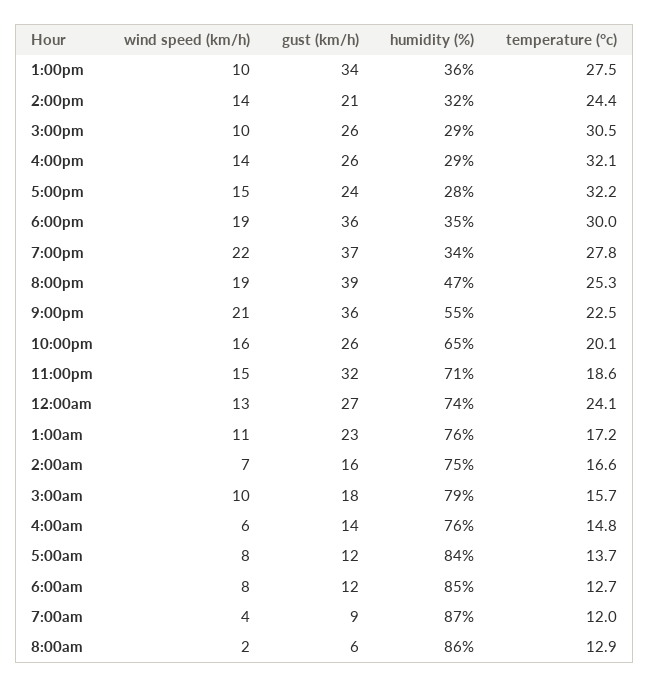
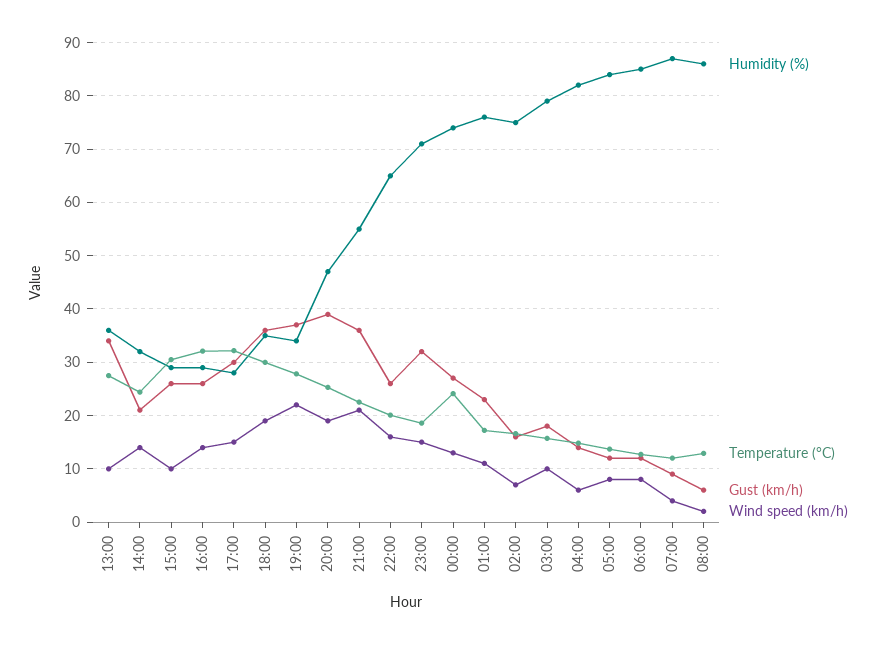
  {
    "wind speed (km/h)": {
      "1:00pm": 10,
      "2:00pm": 14,
      "3:00pm": 10,
      "4:00pm": 14,
      "5:00pm": 15,
      "6:00pm": 19,
      "7:00pm": 22,
      "8:00pm": 19,
      "9:00pm": 21,
      "10:00pm": 16,
      "11:00pm": 15,
      "12:00am": 13,
      "1:00am": 11,
      "2:00am": 7,
      "3:00am": 10,
      "4:00am": 6,
      "5:00am": 8,
      "6:00am": 8,
      "7:00am": 4,
      "8:00am": 2
    },
    "gust (km/h)": {
      "1:00pm": 34,
      "2:00pm": 21,
      "3:00pm": 26,
      "4:00pm": 26,
-     "5:00pm": 24,
+     "5:00pm": 30,
      "6:00pm": 36,
      "7:00pm": 37,
      "8:00pm": 39,
      "9:00pm": 36,
      "10:00pm": 26,
      "11:00pm": 32,
      "12:00am": 27,
      "1:00am": 23,
      "2:00am": 16,
      "3:00am": 18,
      "4:00am": 14,
      "5:00am": 12,
      "6:00am": 12,
      "7:00am": 9,
      "8:00am": 6
    },
    "humidity (%)": {
      "1:00pm": 36,
      "2:00pm": 32,
      "3:00pm": 29,
      "4:00pm": 29,
      "5:00pm": 28,
      "6:00pm": 35,
      "7:00pm": 34,
      "8:00pm": 47,
      "9:00pm": 55,
      "10:00pm": 65,
      "11:00pm": 71,
      "12:00am": 74,
      "1:00am": 76,
      "2:00am": 75,
      "3:00am": 79,
-     "4:00am": 76,
+     "4:00am": 82,
      "5:00am": 84,
      "6:00am": 85,
      "7:00am": 87,
      "8:00am": 86
    },
    "temperature (°c)": {
      "1:00pm": 27.5,
      "2:00pm": 24.4,
      "3:00pm": 30.5,
      "4:00pm": 32.1,
      "5:00pm": 32.2,
      "6:00pm": 30,
      "7:00pm": 27.8,
      "8:00pm": 25.3,
      "9:00pm": 22.5,
      "10:00pm": 20.1,
      "11:00pm": 18.6,
      "12:00am": 24.1,
      "1:00am": 17.2,
      "2:00am": 16.6,
      "3:00am": 15.7,
      "4:00am": 14.8,
      "5:00am": 13.7,
      "6:00am": 12.7,
      "7:00am": 12,
      "8:00am": 12.9
    }
  }

